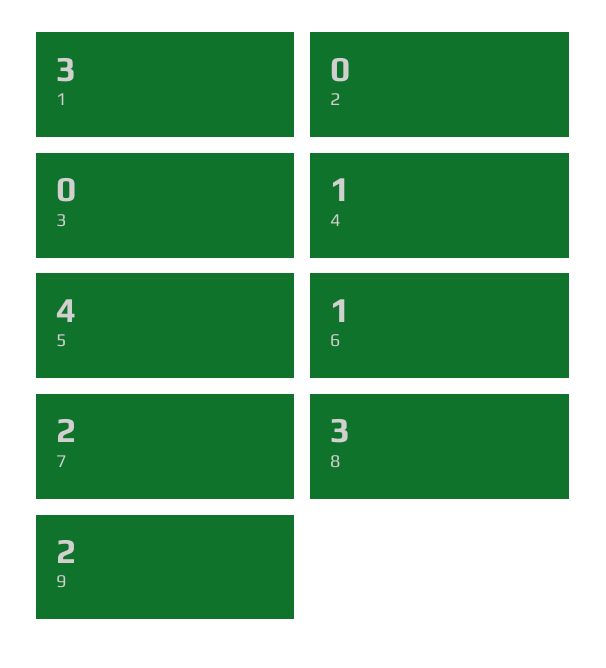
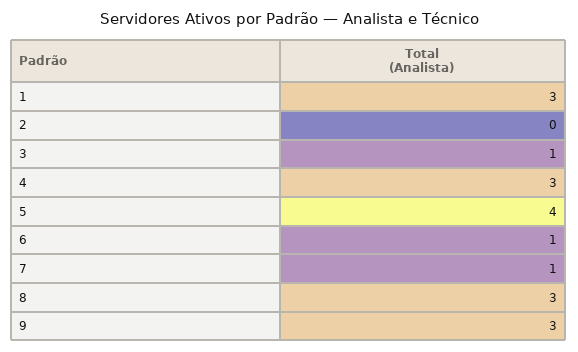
  {
    "1": 3,
    "2": 0,
-   "3": 0,
+   "3": 1,
-   "4": 1,
+   "4": 3,
    "5": 4,
    "6": 1,
-   "7": 2,
+   "7": 1,
    "8": 3,
-   "9": 2
+   "9": 3
  }

